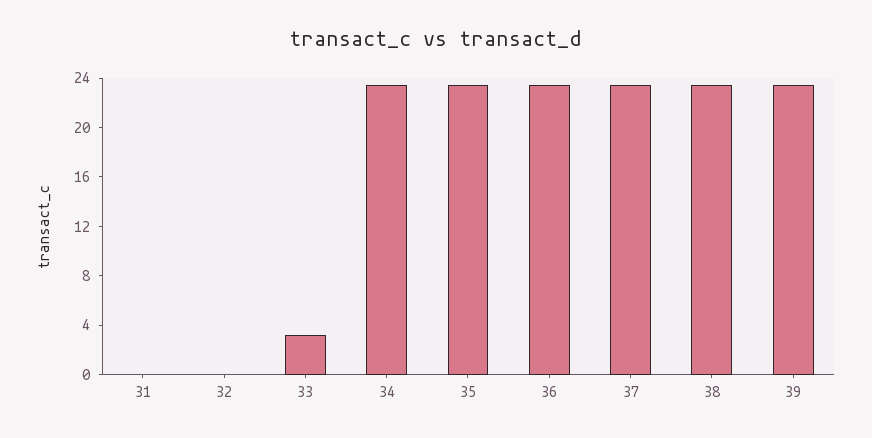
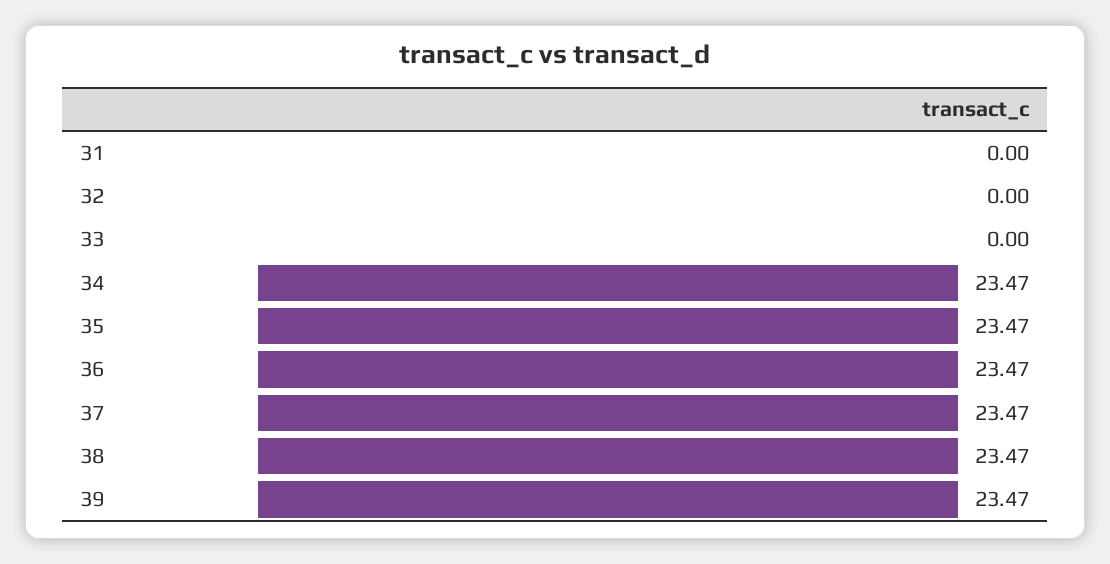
  {
    "31": 0,
    "32": 0,
-   "33": 3,
+   "33": 0,
    "34": 23.47,
    "35": 23.47,
    "36": 23.47,
    "37": 23.47,
    "38": 23.47,
    "39": 23.47
  }

